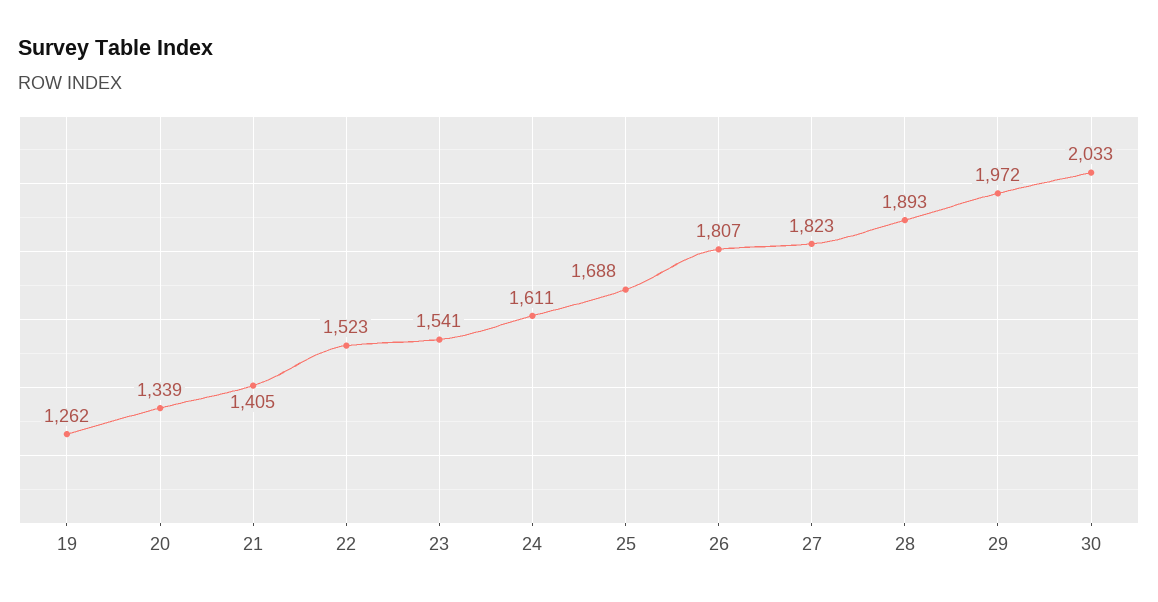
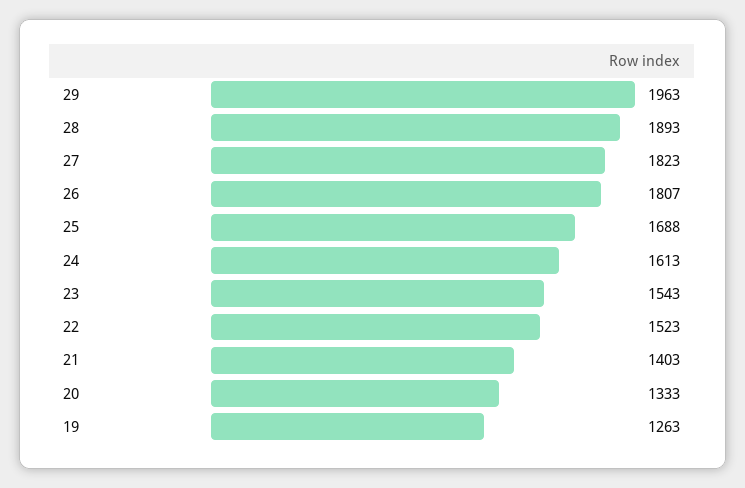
  {
-   "19": 1262,
+   "19": 1263,
-   "20": 1339,
+   "20": 1333,
-   "21": 1405,
+   "21": 1403,
    "22": 1523,
-   "23": 1541,
+   "23": 1543,
-   "24": 1611,
+   "24": 1613,
    "25": 1688,
    "26": 1807,
    "27": 1823,
    "28": 1893,
-   "29": 1972,
+   "29": 1963
-   "30": 2033
  }

